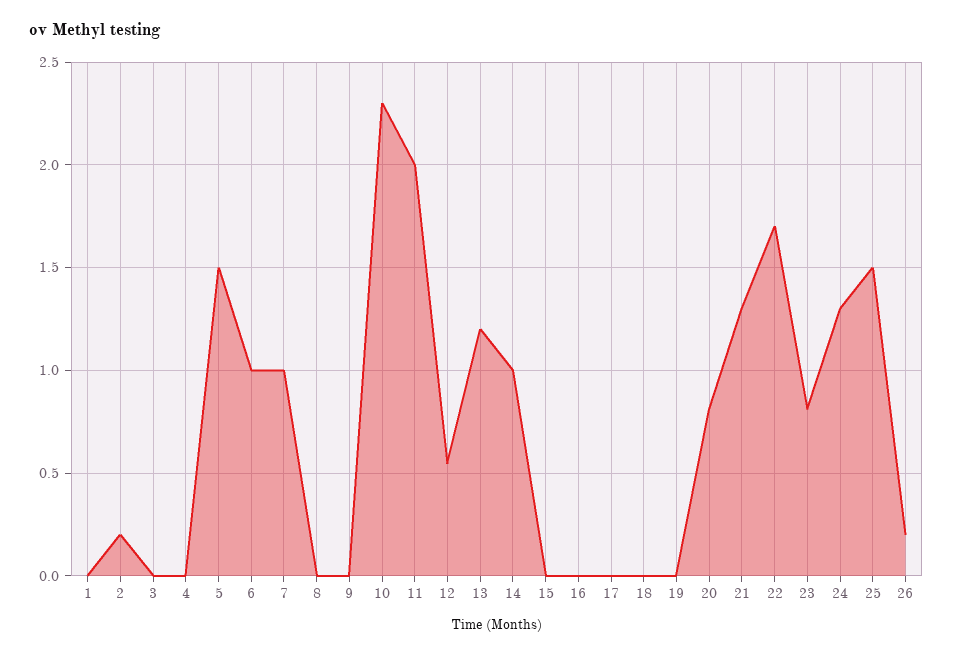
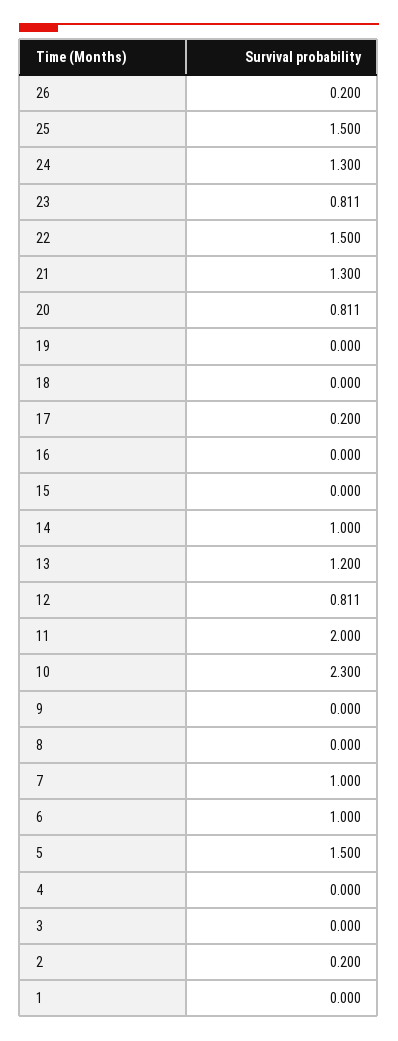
  {
    "1": 0,
    "2": 0.2,
    "3": 0,
    "4": 0,
    "5": 1.5,
    "6": 1,
    "7": 1,
    "8": 0,
    "9": 0,
    "10": 2.3,
    "11": 2,
-   "12": 0.55,
+   "12": 0.811,
    "13": 1.2,
    "14": 1,
    "15": 0,
    "16": 0,
-   "17": 0,
+   "17": 0.2,
    "18": 0,
    "19": 0,
    "20": 0.811,
    "21": 1.3,
-   "22": 1.7,
+   "22": 1.5,
    "23": 0.811,
    "24": 1.3,
    "25": 1.5,
    "26": 0.2
  }

